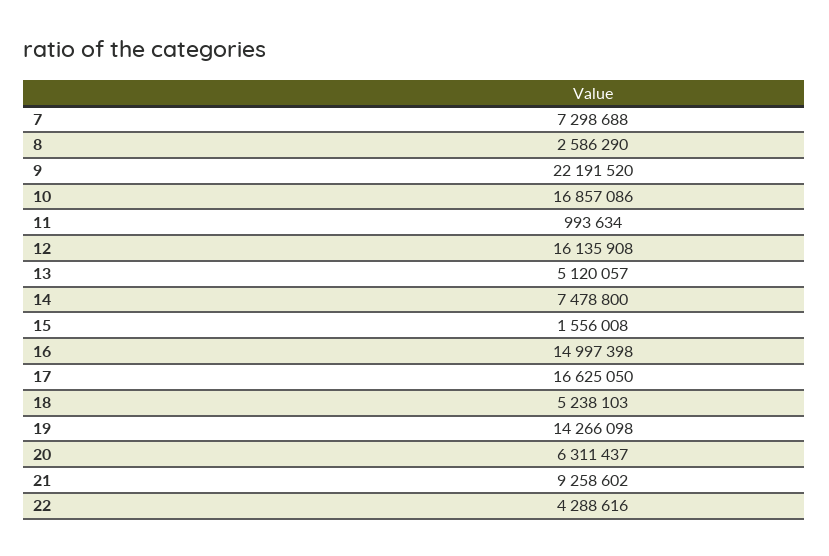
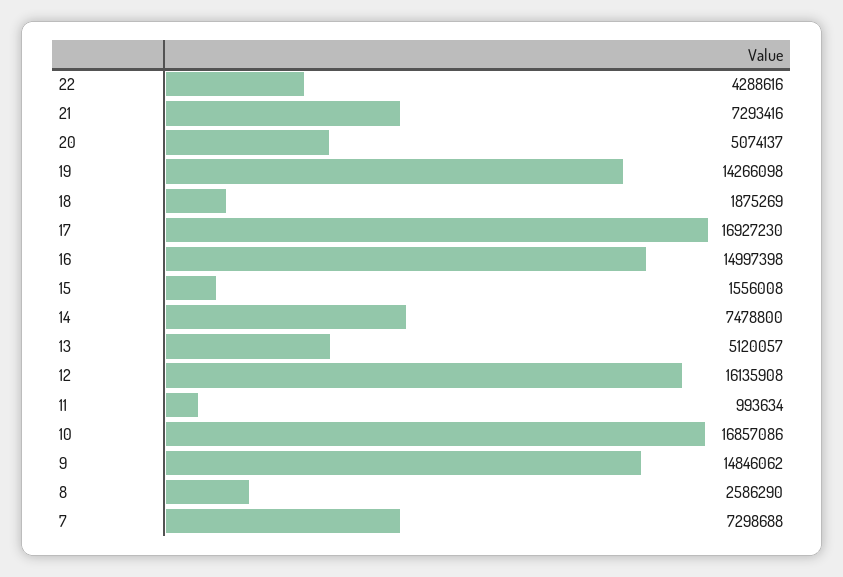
  {
    "7": 7298688,
    "8": 2586290,
-   "9": 22191520,
+   "9": 14846062,
    "10": 16857086,
    "11": 993634,
    "12": 16135908,
    "13": 5120057,
    "14": 7478800,
    "15": 1556008,
    "16": 14997398,
-   "17": 16625050,
+   "17": 16927230,
-   "18": 5238103,
+   "18": 1875269,
    "19": 14266098,
-   "20": 6311437,
+   "20": 5074137,
-   "21": 9258602,
+   "21": 7293416,
    "22": 4288616
  }

